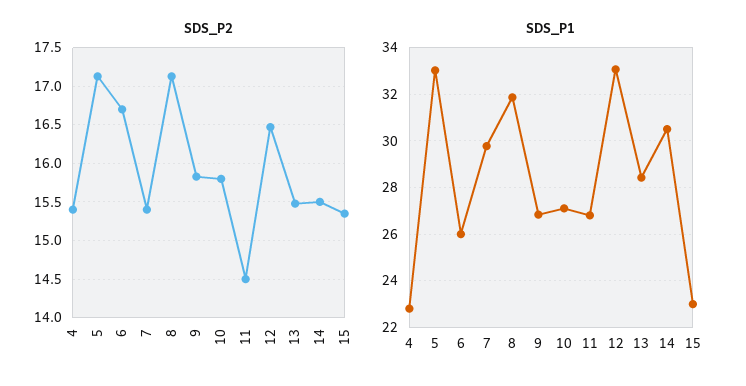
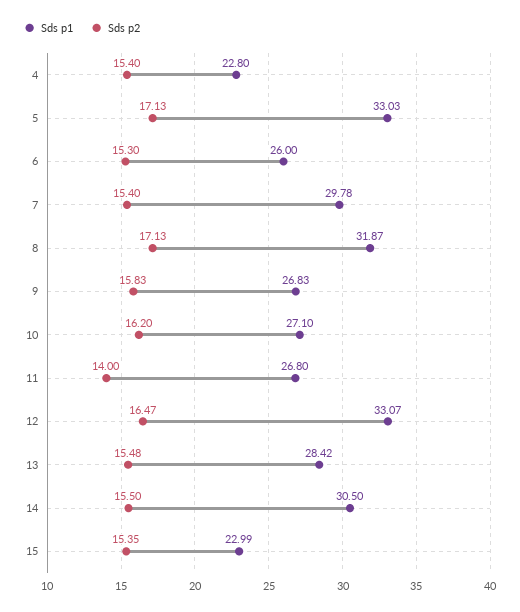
  {
    "SDS_P2": {
      "4": 15.4,
      "5": 17.13,
-     "6": 16.7,
+     "6": 15.3,
      "7": 15.4,
      "8": 17.13,
      "9": 15.83,
-     "10": 15.8,
+     "10": 16.2,
-     "11": 14.5,
+     "11": 14,
      "12": 16.47,
      "13": 15.48,
      "14": 15.5,
      "15": 15.35
    },
    "SDS_P1": {
      "4": 22.8,
      "5": 33.03,
      "6": 26,
      "7": 29.78,
      "8": 31.87,
      "9": 26.83,
      "10": 27.1,
      "11": 26.8,
      "12": 33.07,
      "13": 28.42,
      "14": 30.5,
      "15": 22.99
    }
  }

